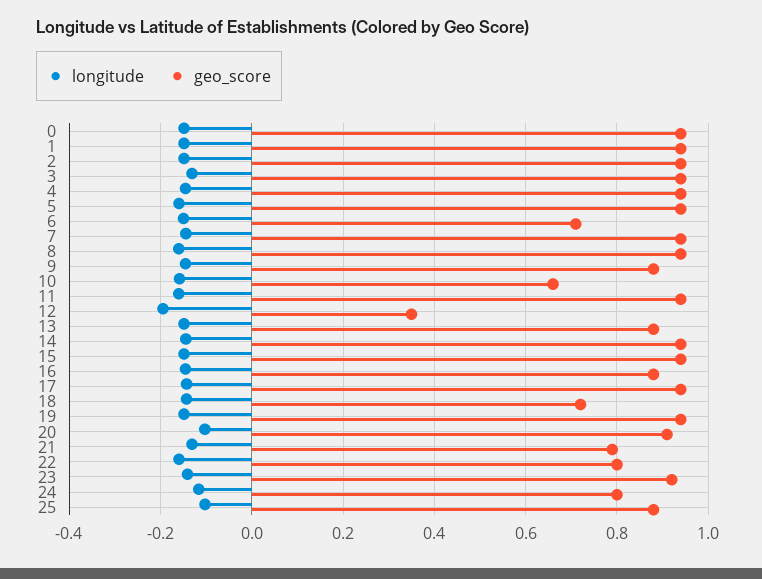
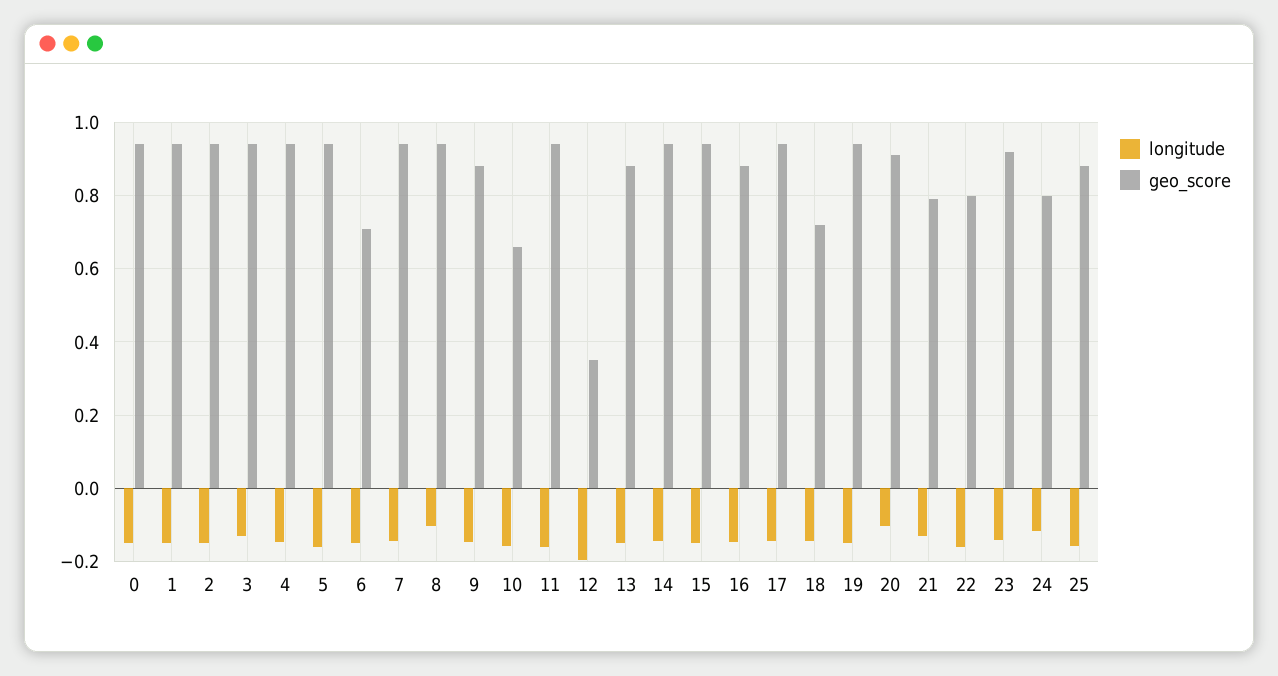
  {
    "longitude": {
      "0": -0.14,
      "1": -0.14,
      "2": -0.14,
      "3": -0.14,
      "4": -0.14,
      "5": -0.16,
      "6": -0.16,
      "7": -0.14,
-     "8": -0.16,
+     "8": -0.1,
      "9": -0.14,
      "10": -0.16,
      "11": -0.16,
      "12": -0.2,
      "13": -0.14,
      "14": -0.14,
      "15": -0.14,
      "16": -0.14,
      "17": -0.14,
      "18": -0.14,
      "19": -0.14,
      "20": -0.1,
      "21": -0.14,
      "22": -0.16,
      "23": -0.14,
      "24": -0.12,
-     "25": -0.1
+     "25": -0.16
    },
    "geo_score": {
      "0": 0.94,
      "1": 0.94,
      "2": 0.94,
      "3": 0.94,
      "4": 0.94,
      "5": 0.94,
      "6": 0.72,
      "7": 0.94,
      "8": 0.94,
      "9": 0.88,
      "10": 0.66,
      "11": 0.94,
      "12": 0.36,
      "13": 0.88,
      "14": 0.94,
      "15": 0.94,
      "16": 0.88,
      "17": 0.94,
      "18": 0.72,
      "19": 0.94,
      "20": 0.92,
      "21": 0.8,
      "22": 0.8,
      "23": 0.92,
      "24": 0.8,
      "25": 0.88
    }
  }

